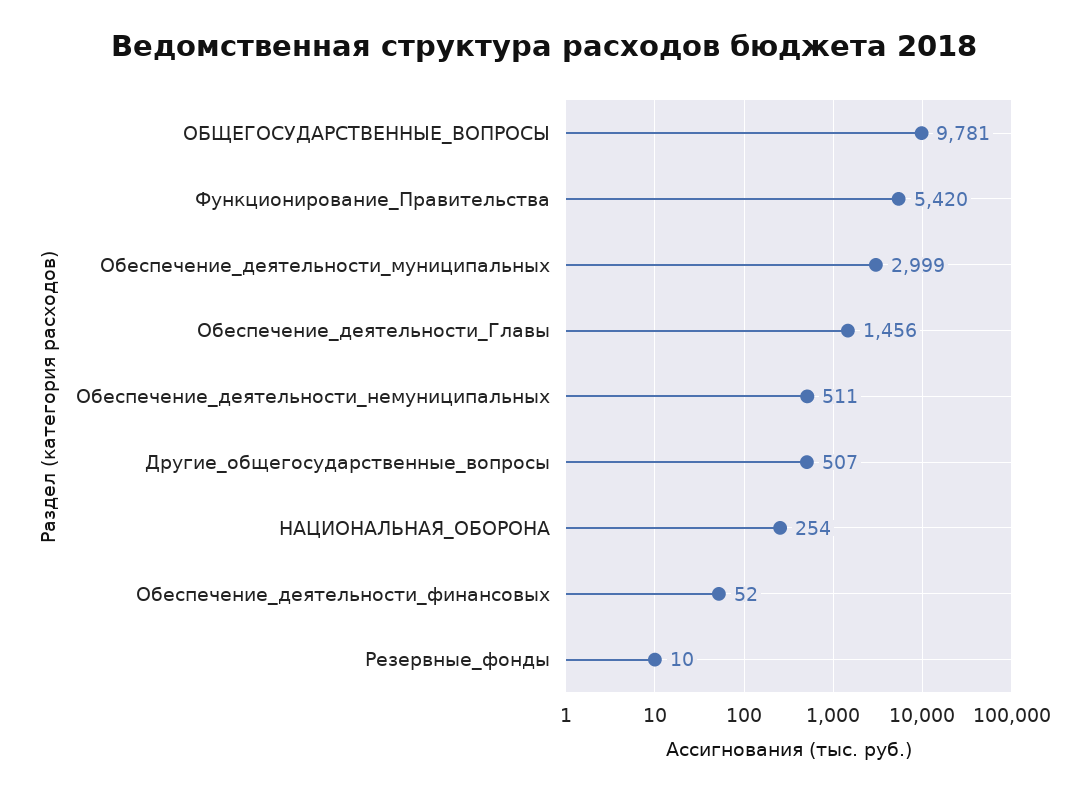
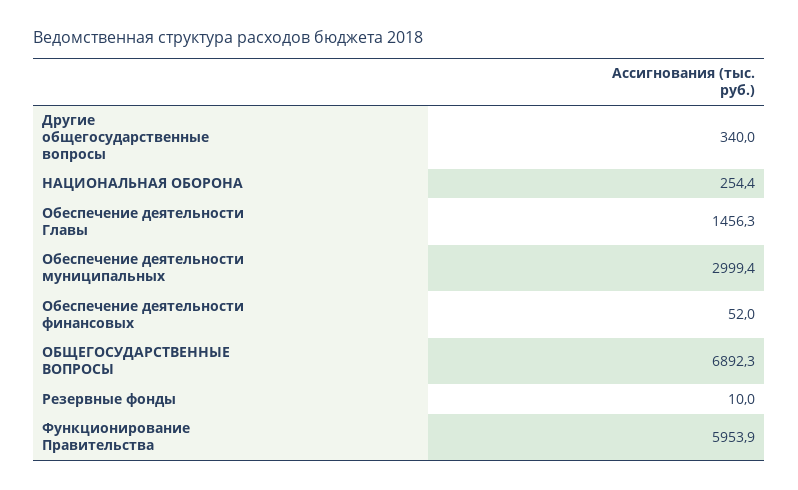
  {
-   "ОБЩЕГОСУДАРСТВЕННЫЕ_ВОПРОСЫ": 9781,
+   "ОБЩЕГОСУДАРСТВЕННЫЕ_ВОПРОСЫ": 6892.3,
-   "Функционирование_Правительства": 5420,
+   "Функционирование_Правительства": 5953.9,
    "Обеспечение_деятельности_муниципальных": 2999.4,
    "Обеспечение_деятельности_Главы": 1456.3,
-   "Обеспечение_деятельности_немуниципальных": 511,
-   "Другие_общегосударственные_вопросы": 507,
+   "Другие_общегосударственные_вопросы": 340,
    "НАЦИОНАЛЬНАЯ_ОБОРОНА": 254.4,
    "Обеспечение_деятельности_финансовых": 52,
    "Резервные_фонды": 10
  }

